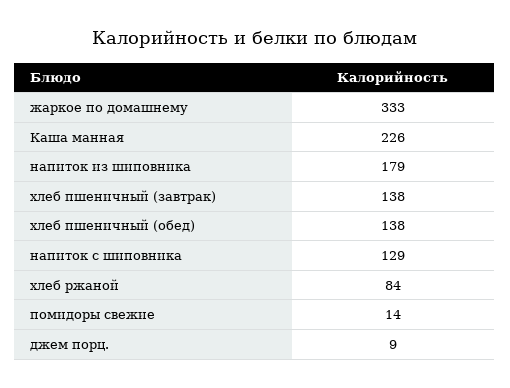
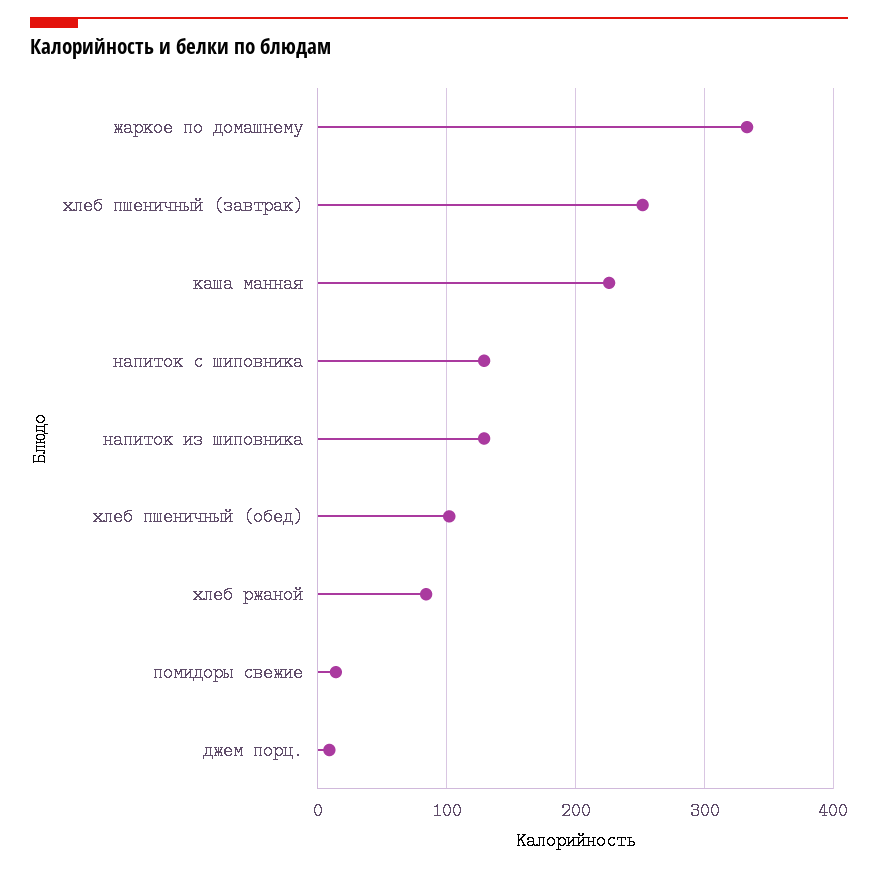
  {
    "жаркое по домашнему": 333,
    "Каша манная": 226,
-   "напиток из шиповника": 179,
+   "напиток из шиповника": 130,
-   "хлеб пшеничный (завтрак)": 138,
+   "хлеб пшеничный (завтрак)": 250,
-   "хлеб пшеничный (обед)": 138,
+   "хлеб пшеничный (обед)": 100,
    "напиток с шиповника": 129,
    "хлеб ржаной": 84,
    "помидоры свежие": 14,
    "джем порц.": 9
  }

